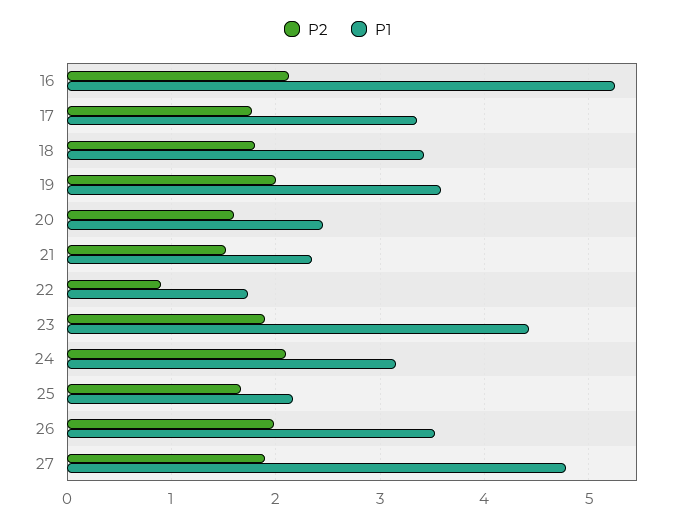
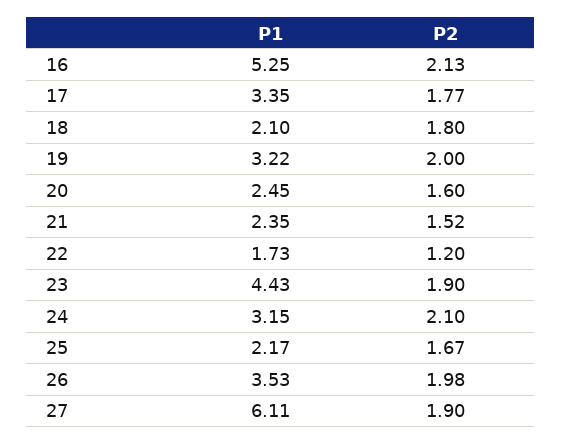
  {
    "P2": {
      "16": 2.13,
      "17": 1.77,
      "18": 1.8,
      "19": 2,
      "20": 1.6,
      "21": 1.52,
-     "22": 0.9,
+     "22": 1.2,
      "23": 1.9,
      "24": 2.1,
      "25": 1.67,
      "26": 1.98,
      "27": 1.9
    },
    "P1": {
      "16": 5.25,
      "17": 3.35,
-     "18": 3.4,
+     "18": 2.1,
-     "19": 3.6,
+     "19": 3.22,
      "20": 2.45,
      "21": 2.35,
      "22": 1.73,
      "23": 4.43,
      "24": 3.15,
      "25": 2.17,
      "26": 3.53,
-     "27": 4.8
+     "27": 6.11
    }
  }

